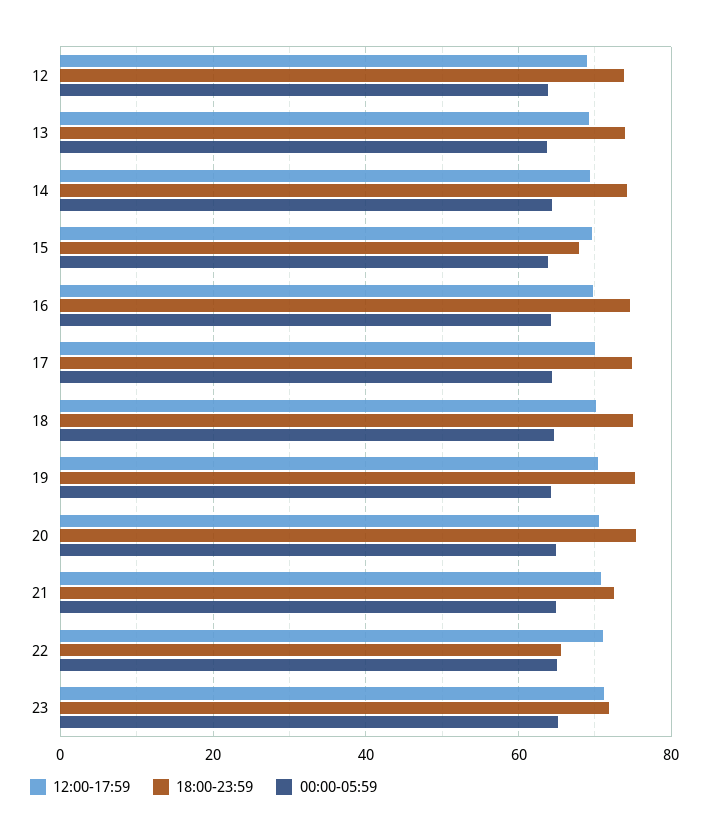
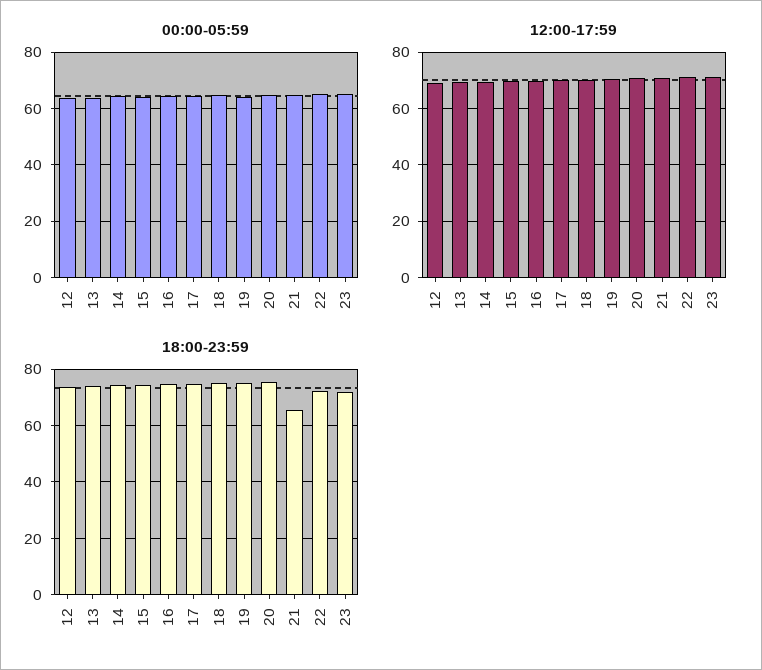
  {
    "12:00-17:59": {
      "12": 70,
      "13": 70,
      "14": 70,
      "15": 70,
      "16": 70,
      "17": 70,
      "18": 70,
      "19": 70,
      "20": 70,
      "21": 70,
      "22": 72,
      "23": 72
    },
    "18:00-23:59": {
      "12": 74,
      "13": 74,
      "14": 74,
-     "15": 68,
+     "15": 75,
      "16": 74,
      "17": 74,
      "18": 76,
      "19": 76,
      "20": 76,
-     "21": 72,
+     "21": 65,
-     "22": 66,
+     "22": 72.5,
      "23": 72
    },
    "00:00-05:59": {
      "12": 64,
      "13": 64,
      "14": 64,
      "15": 64,
      "16": 64,
      "17": 64,
      "18": 64,
      "19": 64,
      "20": 64,
      "21": 64,
      "22": 66,
      "23": 66
    }
  }

